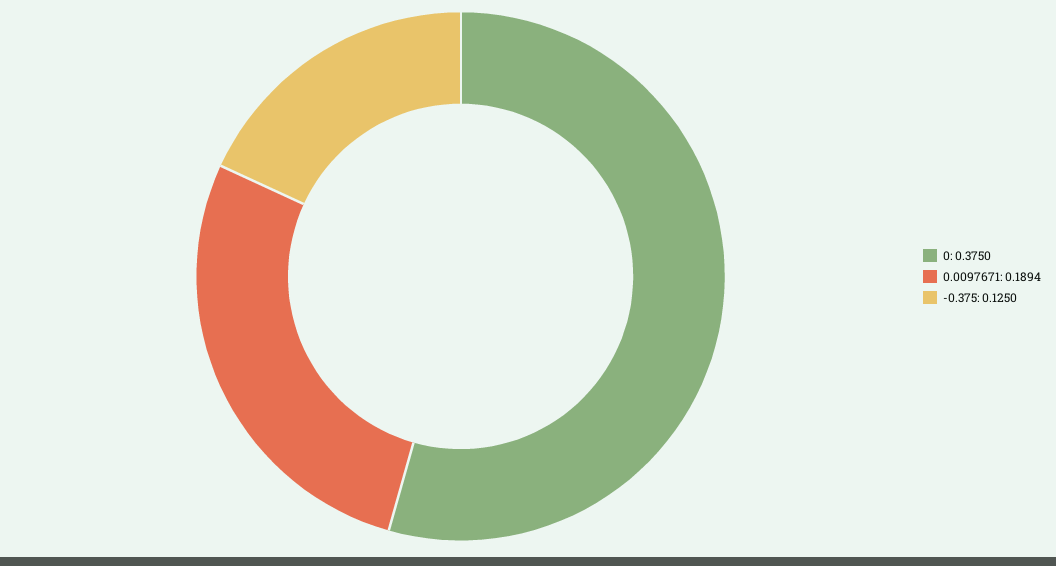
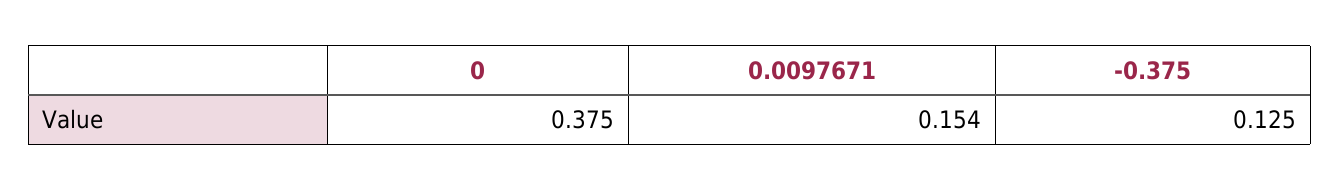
  {
    "0": 0.375,
-   "0.0097671": 0.1894,
+   "0.0097671": 0.154,
    "-0.375": 0.125
  }

